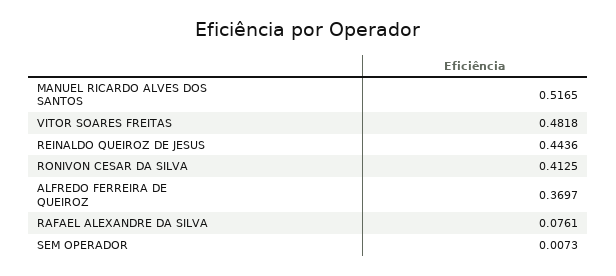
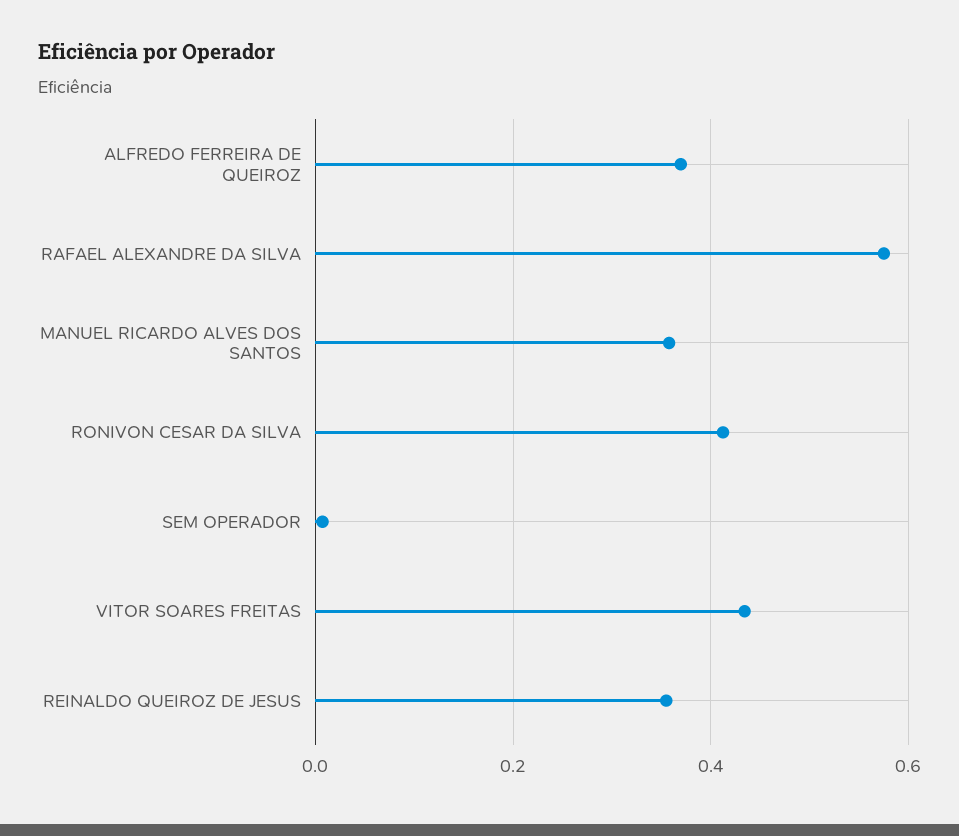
  {
-   "MANUEL RICARDO ALVES DOS SANTOS": 0.5165,
+   "MANUEL RICARDO ALVES DOS SANTOS": 0.36,
-   "VITOR SOARES FREITAS": 0.4818,
+   "VITOR SOARES FREITAS": 0.44,
-   "REINALDO QUEIROZ DE JESUS": 0.4436,
+   "REINALDO QUEIROZ DE JESUS": 0.36,
    "RONIVON CESAR DA SILVA": 0.4125,
    "ALFREDO FERREIRA DE QUEIROZ": 0.3697,
-   "RAFAEL ALEXANDRE DA SILVA": 0.0761,
+   "RAFAEL ALEXANDRE DA SILVA": 0.58,
    "SEM OPERADOR": 0.0073
  }

